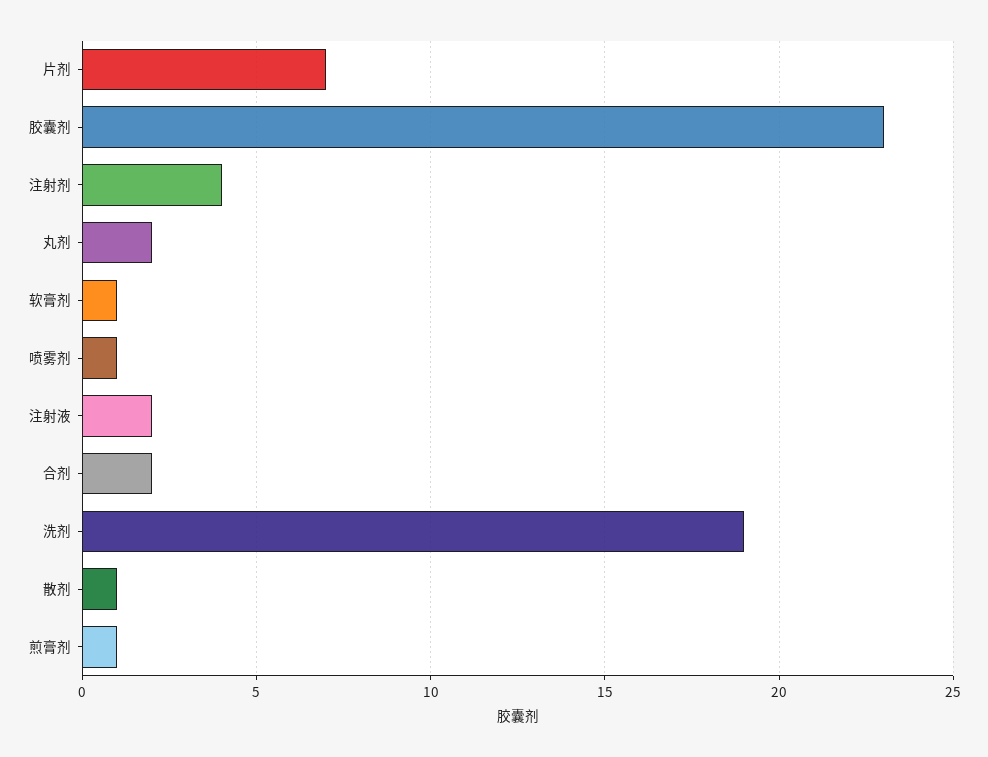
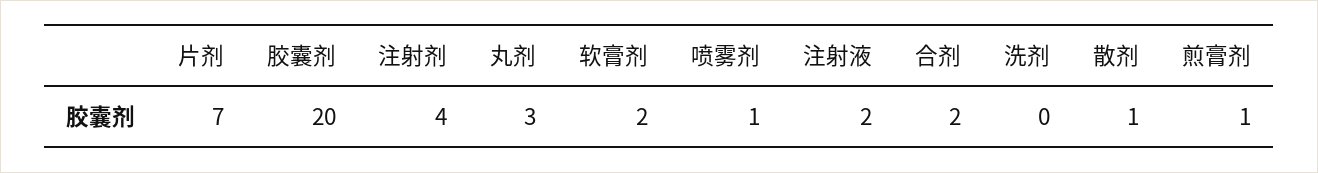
  {
    "片剂": 7,
-   "胶囊剂": 23,
+   "胶囊剂": 20,
    "注射剂": 4,
-   "丸剂": 2,
+   "丸剂": 3,
-   "软膏剂": 1,
+   "软膏剂": 2,
    "喷雾剂": 1,
    "注射液": 2,
    "合剂": 2,
-   "洗剂": 19,
+   "洗剂": 0,
    "散剂": 1,
    "煎膏剂": 1
  }

